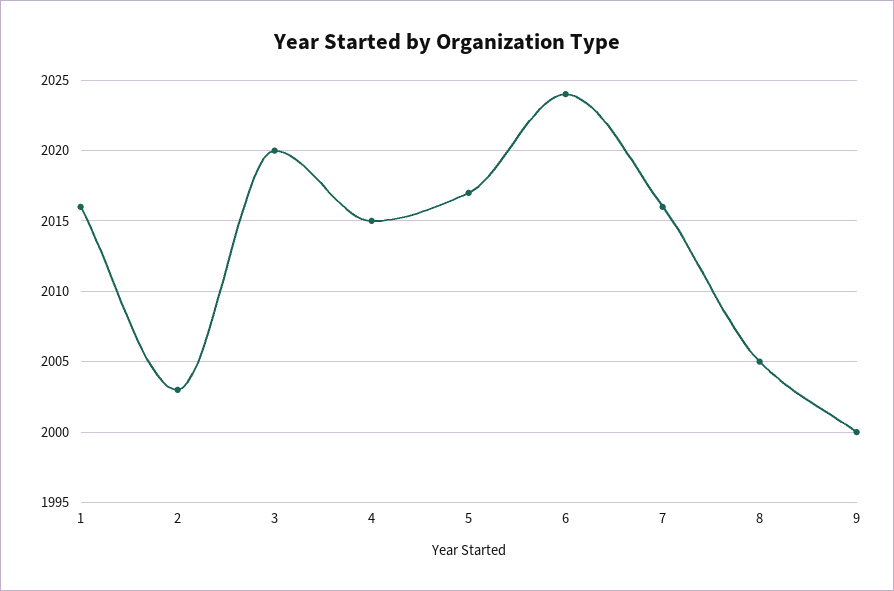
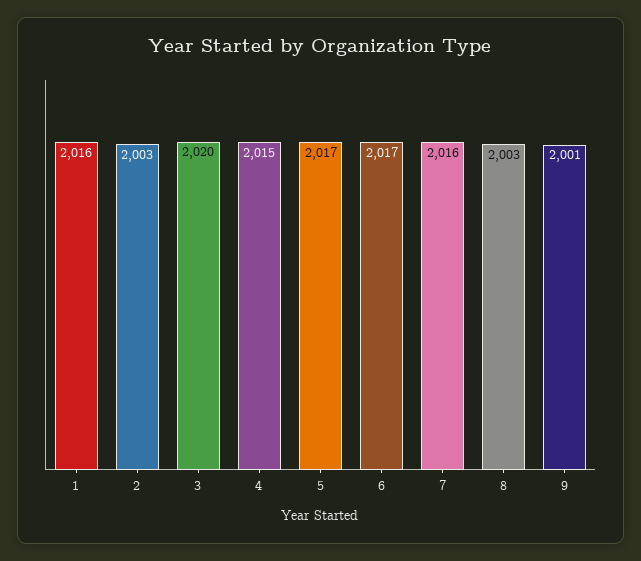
  {
    "1": 2016,
    "2": 2003,
    "3": 2020,
    "4": 2015,
    "5": 2017,
-   "6": 2024,
+   "6": 2017,
    "7": 2016,
-   "8": 2005,
+   "8": 2003,
-   "9": 2000
+   "9": 2001
  }

